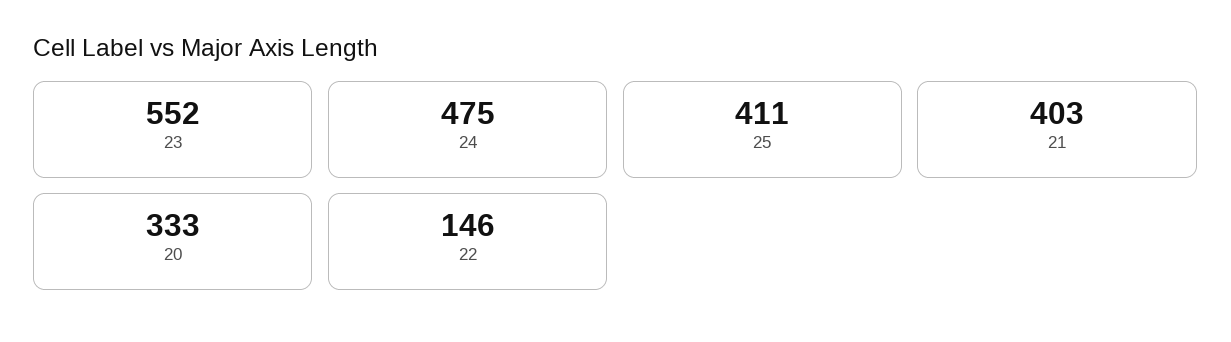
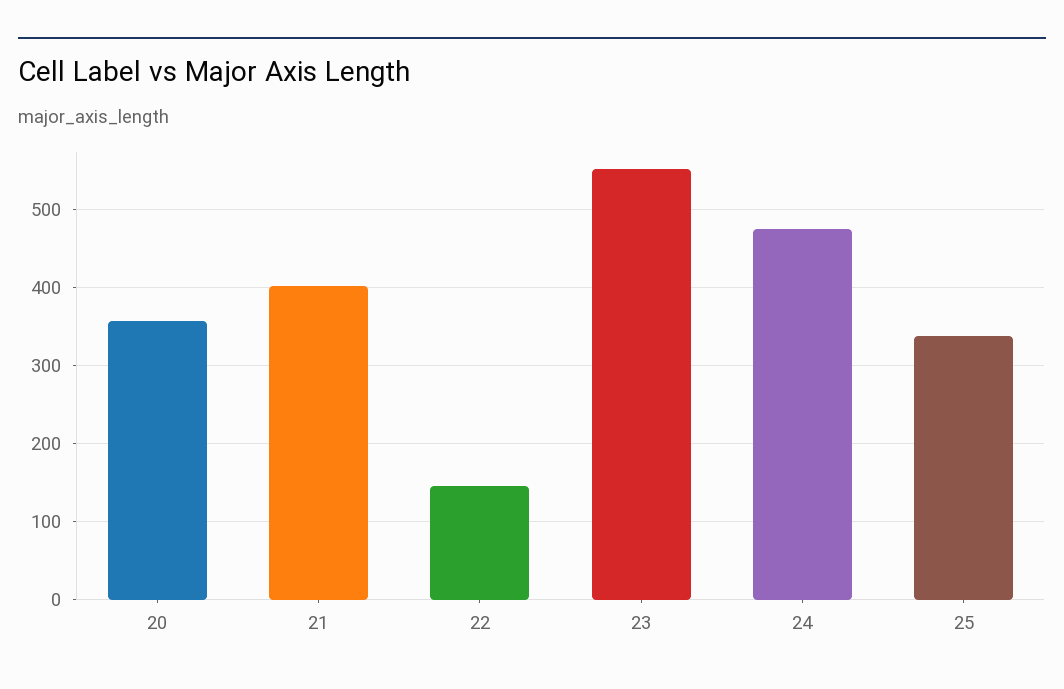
  {
    "23": 552,
    "24": 475,
-   "25": 411,
+   "25": 340,
    "21": 403,
-   "20": 333,
+   "20": 360,
    "22": 146
  }

